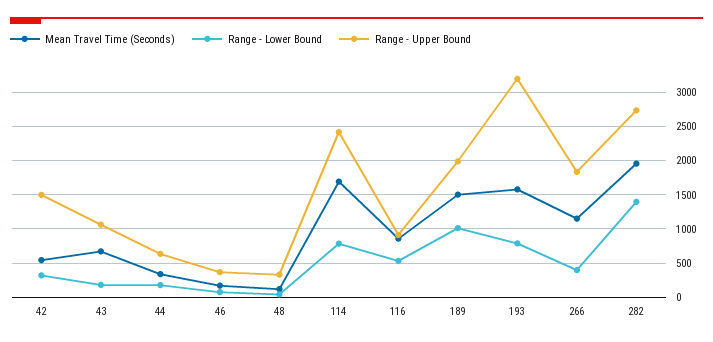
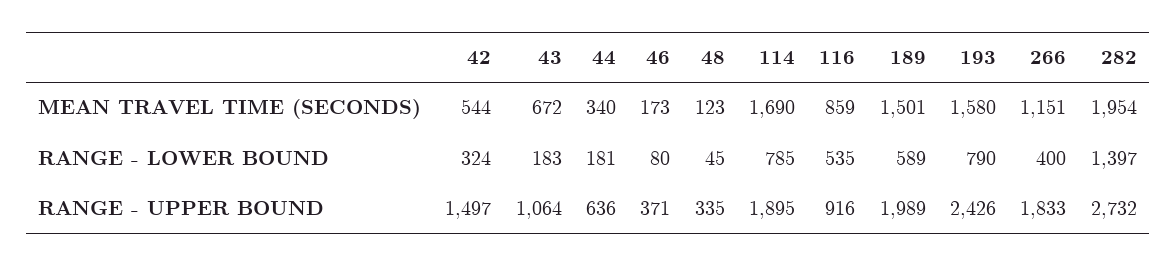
  {
    "Mean Travel Time (Seconds)": {
      "42": 544,
      "43": 672,
      "44": 340,
      "46": 173,
      "48": 123,
      "114": 1690,
      "116": 859,
      "189": 1501,
      "193": 1580,
      "266": 1151,
      "282": 1954
    },
    "Range - Lower Bound": {
      "42": 324,
      "43": 183,
      "44": 181,
      "46": 80,
      "48": 45,
      "114": 785,
      "116": 535,
-     "189": 1000,
+     "189": 589,
      "193": 790,
      "266": 400,
      "282": 1397
    },
    "Range - Upper Bound": {
      "42": 1497,
      "43": 1064,
      "44": 636,
      "46": 371,
      "48": 335,
-     "114": 2400,
+     "114": 1895,
      "116": 916,
      "189": 1989,
-     "193": 3200,
+     "193": 2426,
      "266": 1833,
      "282": 2732
    }
  }

